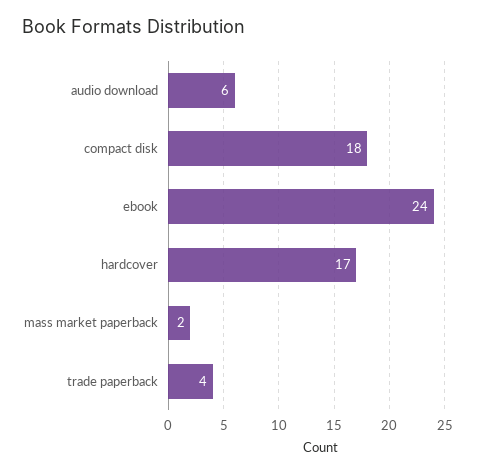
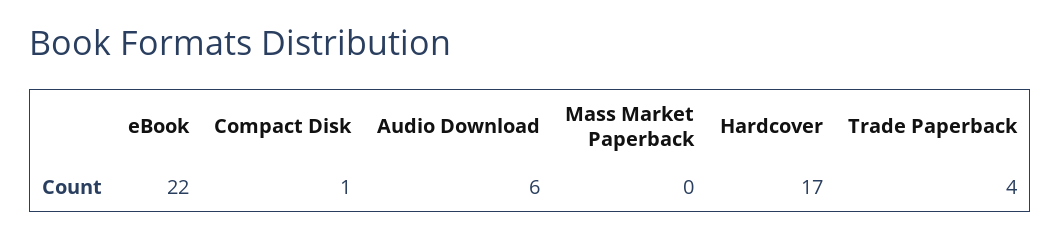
  {
    "audio download": 6,
-   "compact disk": 18,
+   "compact disk": 1,
-   "ebook": 24,
+   "ebook": 22,
    "hardcover": 17,
-   "mass market paperback": 2,
+   "mass market paperback": 0,
    "trade paperback": 4
  }

